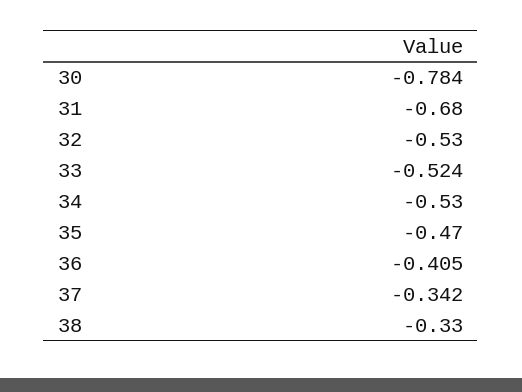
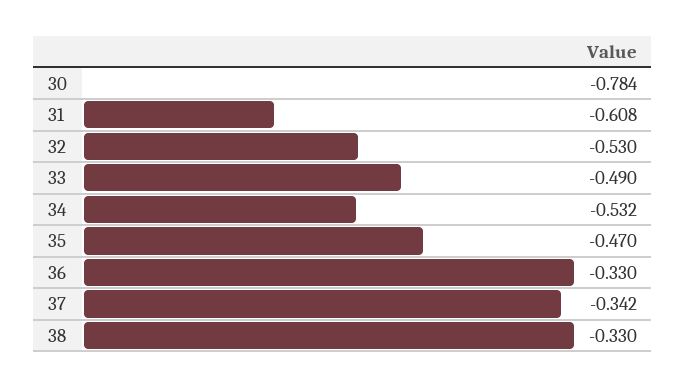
  {
    "30": -0.784,
-   "31": -0.68,
+   "31": -0.608,
    "32": -0.53,
-   "33": -0.524,
+   "33": -0.49,
-   "34": -0.53,
+   "34": -0.532,
    "35": -0.47,
-   "36": -0.405,
+   "36": -0.33,
    "37": -0.342,
    "38": -0.33
  }

